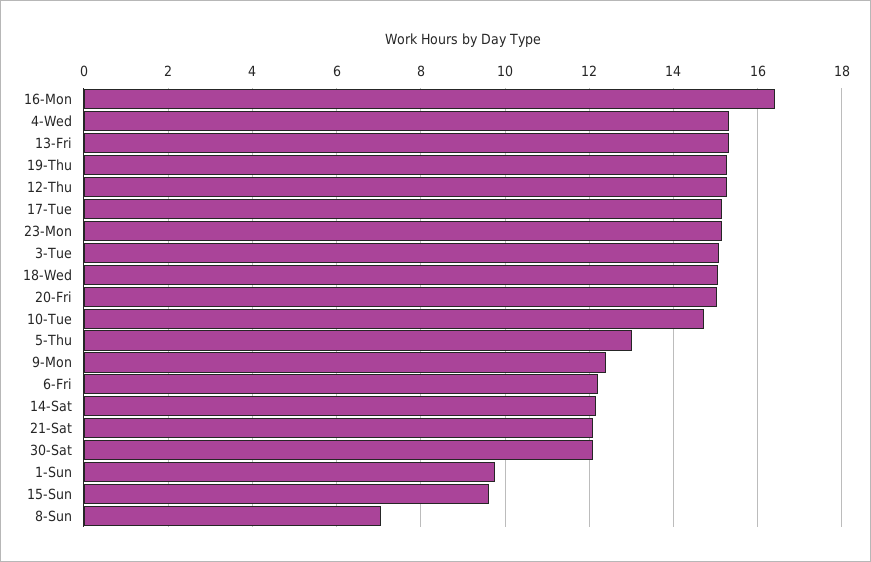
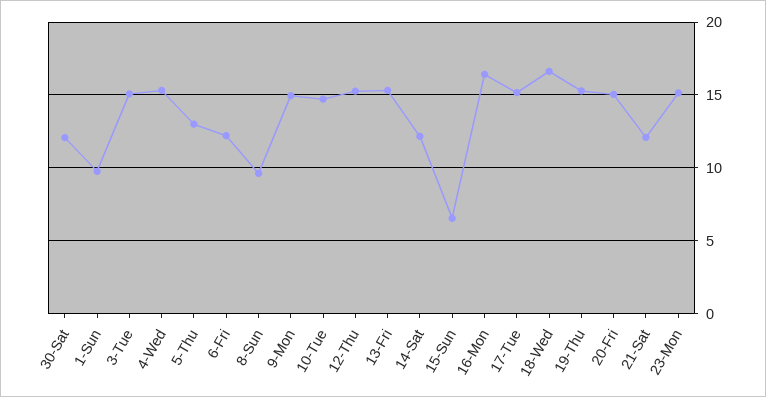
  {
    "16-Mon": 16.4,
    "4-Wed": 15.4,
    "13-Fri": 15.4,
    "19-Thu": 15.2,
    "12-Thu": 15.2,
    "17-Tue": 15.2,
    "23-Mon": 15.2,
    "3-Tue": 15,
-   "18-Wed": 15,
+   "18-Wed": 16.5,
    "20-Fri": 15,
    "10-Tue": 14.8,
    "5-Thu": 13,
-   "9-Mon": 12.4,
+   "9-Mon": 15,
    "6-Fri": 12.2,
    "14-Sat": 12.2,
    "21-Sat": 12.2,
    "30-Sat": 12,
    "1-Sun": 9.8,
-   "15-Sun": 9.6,
+   "15-Sun": 6.5,
-   "8-Sun": 7
+   "8-Sun": 9.5
  }

